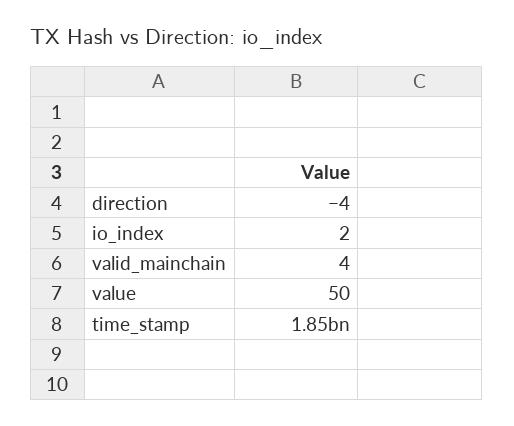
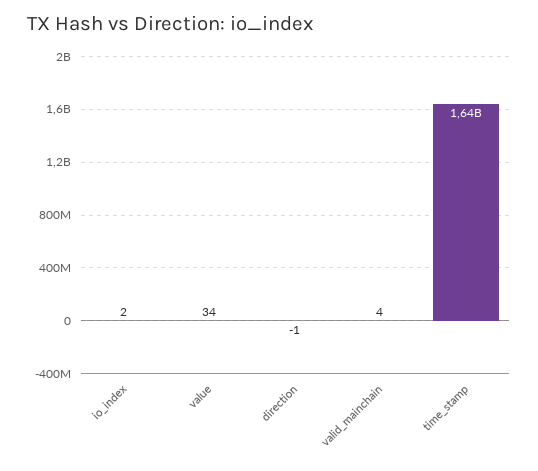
  {
-   "direction": -4,
+   "direction": -1,
    "io_index": 2,
    "valid_mainchain": 4,
-   "value": 50,
+   "value": 34,
-   "time_stamp": 1850000000
+   "time_stamp": 1640000000
  }

